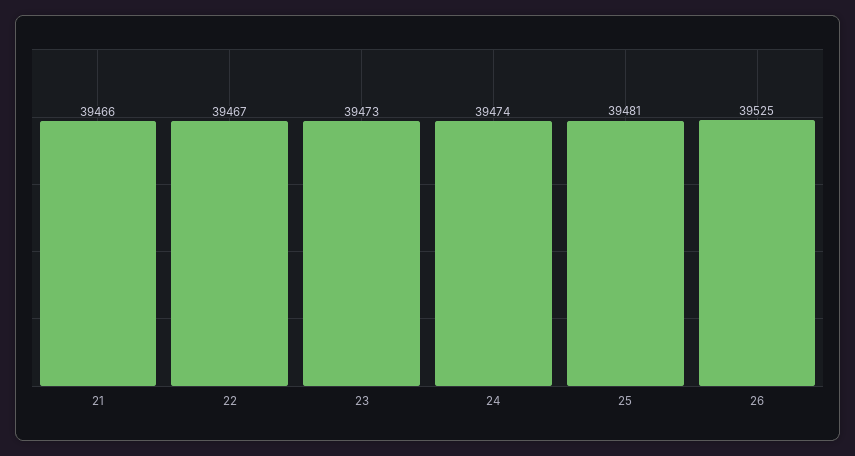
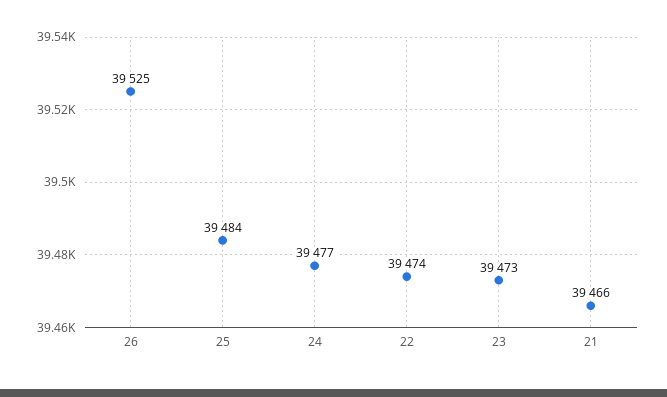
  {
    "21": 39466,
-   "22": 39467,
+   "22": 39474,
    "23": 39473,
-   "24": 39474,
+   "24": 39477,
-   "25": 39481,
+   "25": 39484,
    "26": 39525
  }

